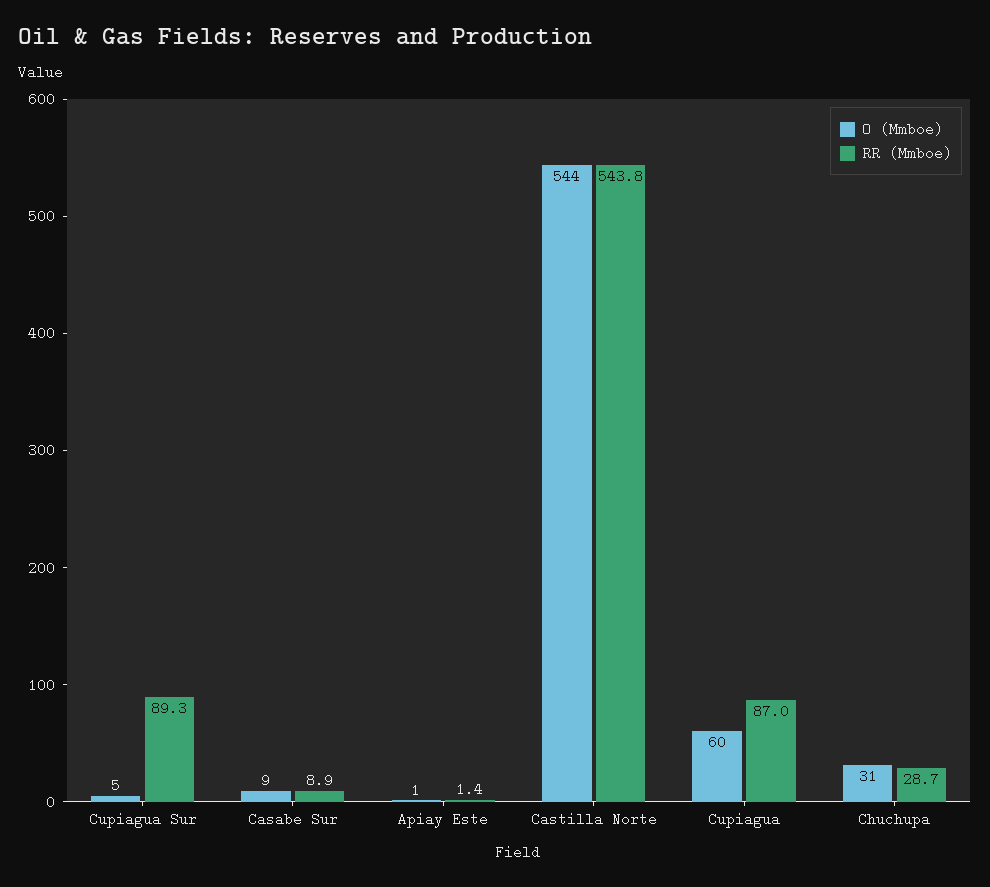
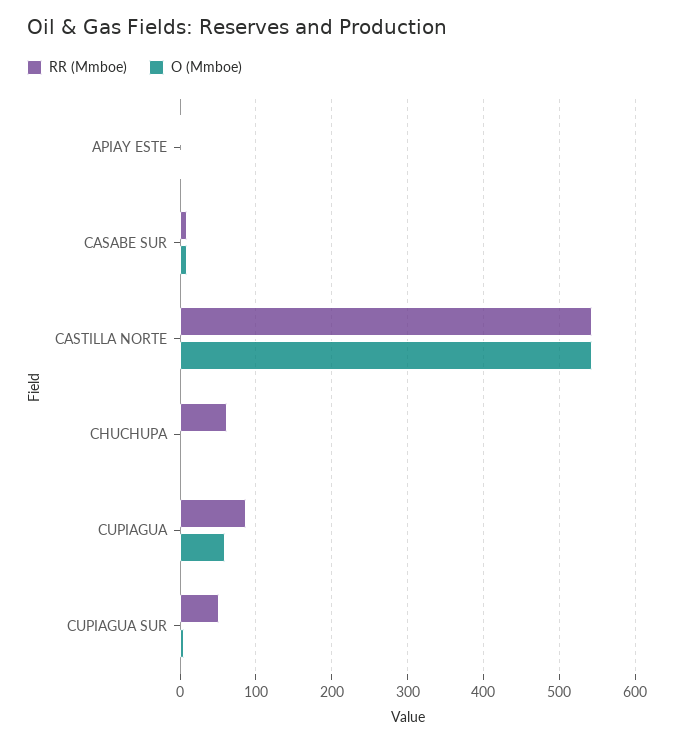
  {
    "O (Mmboe)": {
      "Cupiagua Sur": 5,
      "Casabe Sur": 9,
      "Apiay Este": 1,
      "Castilla Norte": 544,
      "Cupiagua": 60,
-     "Chuchupa": 31
+     "Chuchupa": 0
    },
    "RR (Mmboe)": {
-     "Cupiagua Sur": 89.3,
+     "Cupiagua Sur": 50,
      "Casabe Sur": 8.9,
      "Apiay Este": 1.4,
      "Castilla Norte": 543.8,
      "Cupiagua": 87,
-     "Chuchupa": 28.7
+     "Chuchupa": 60
    }
  }

